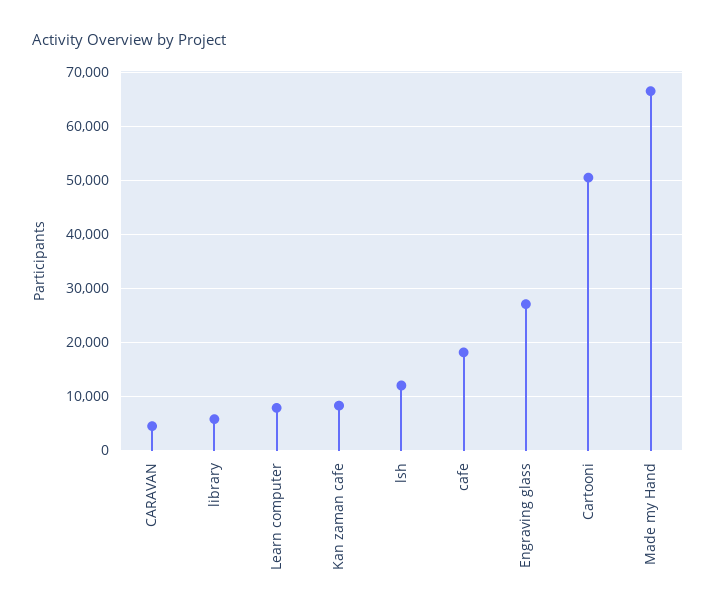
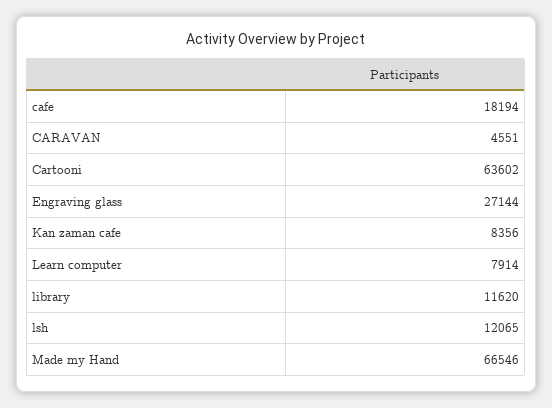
  {
    "CARAVAN": 4551,
-   "library": 6000,
+   "library": 11620,
    "Learn computer": 7914,
    "Kan zaman cafe": 8356,
    "lsh": 12065,
    "cafe": 18194,
    "Engraving glass": 27144,
-   "Cartooni": 50000,
+   "Cartooni": 63602,
    "Made my Hand": 66546
  }

